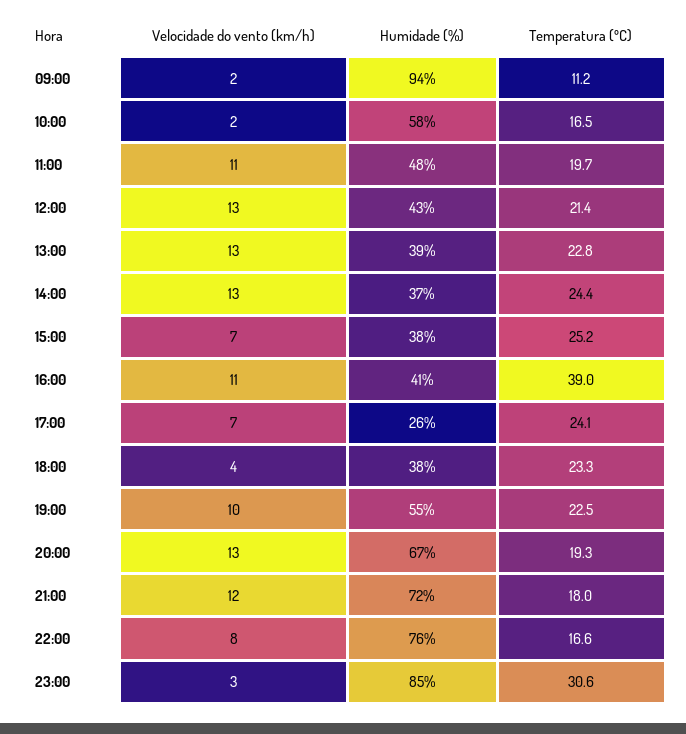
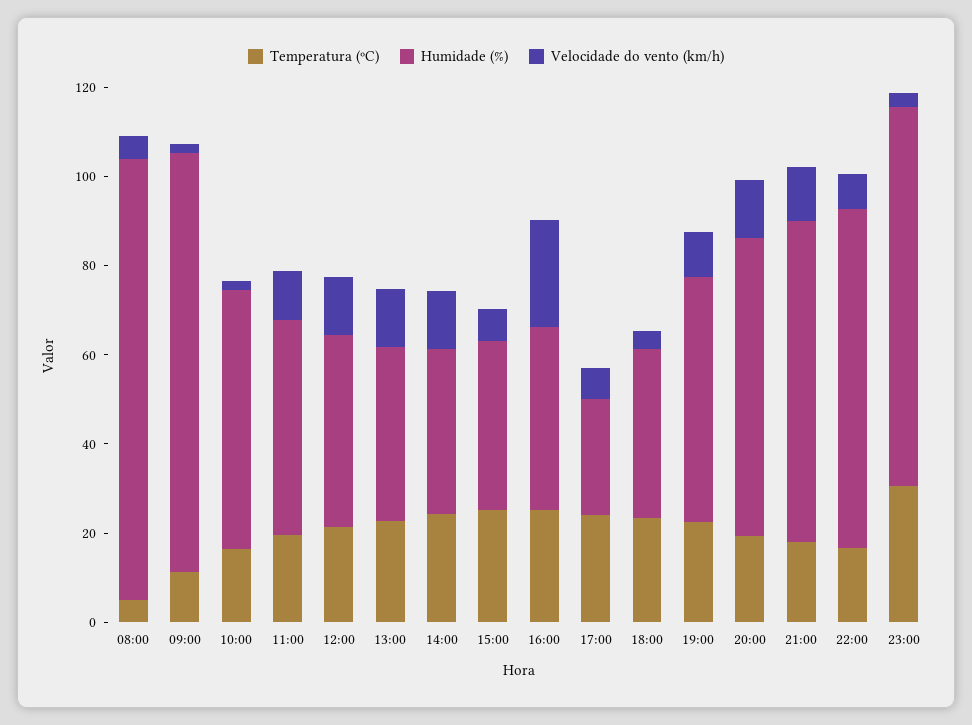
  {
    "Velocidade do vento (km/h)": {
      "09:00": 2,
      "10:00": 2,
      "11:00": 11,
      "12:00": 13,
      "13:00": 13,
      "14:00": 13,
      "15:00": 7,
-     "16:00": 11,
+     "16:00": 25,
      "17:00": 7,
      "18:00": 4,
      "19:00": 10,
      "20:00": 13,
      "21:00": 12,
      "22:00": 8,
-     "23:00": 3
+     "23:00": 3,
+     "08:00": 5
    },
    "Humidade (%)": {
      "09:00": 94,
      "10:00": 58,
      "11:00": 48,
      "12:00": 43,
      "13:00": 39,
      "14:00": 37,
      "15:00": 38,
      "16:00": 41,
      "17:00": 26,
      "18:00": 38,
      "19:00": 55,
      "20:00": 67,
      "21:00": 72,
      "22:00": 76,
-     "23:00": 85
+     "23:00": 85,
+     "08:00": 100
    },
    "Temperatura (ºC)": {
      "09:00": 11.2,
      "10:00": 16.5,
      "11:00": 19.7,
      "12:00": 21.4,
      "13:00": 22.8,
      "14:00": 24.4,
      "15:00": 25.2,
-     "16:00": 39,
+     "16:00": 25,
      "17:00": 24.1,
      "18:00": 23.3,
      "19:00": 22.5,
      "20:00": 19.3,
      "21:00": 18,
      "22:00": 16.6,
-     "23:00": 30.6
+     "23:00": 30.6,
+     "08:00": 5
    }
  }

